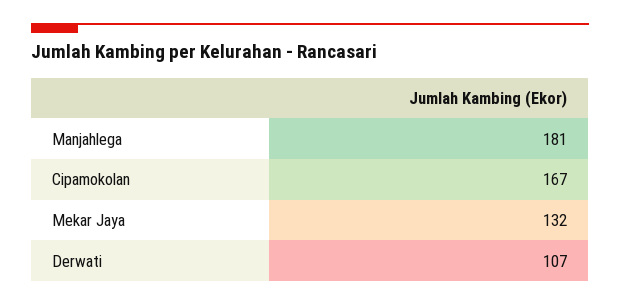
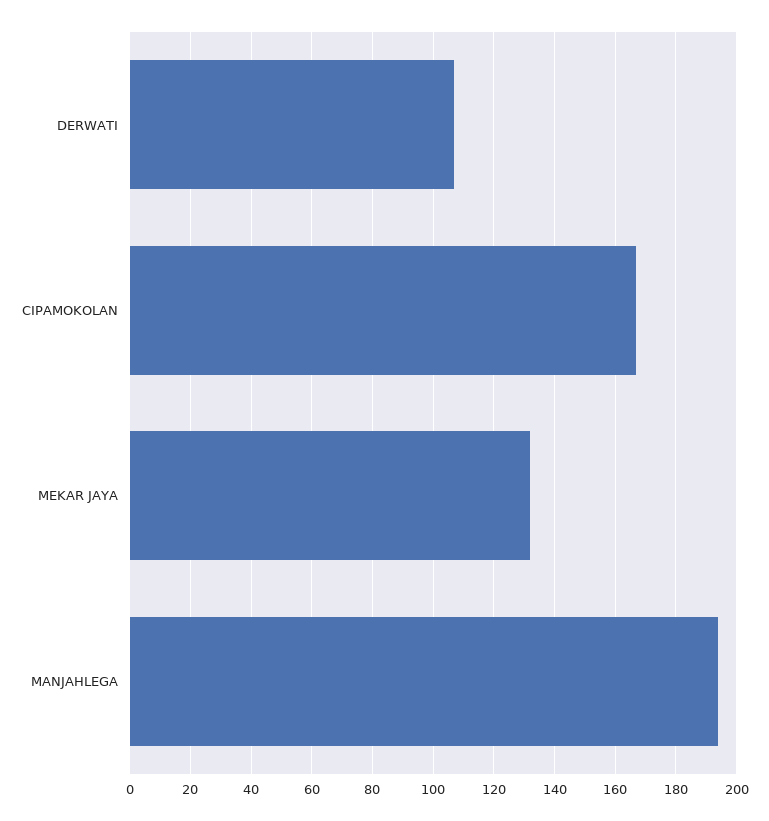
  {
-   "Manjahlega": 181,
+   "Manjahlega": 195,
    "Cipamokolan": 167,
    "Mekar Jaya": 132,
    "Derwati": 107
  }

